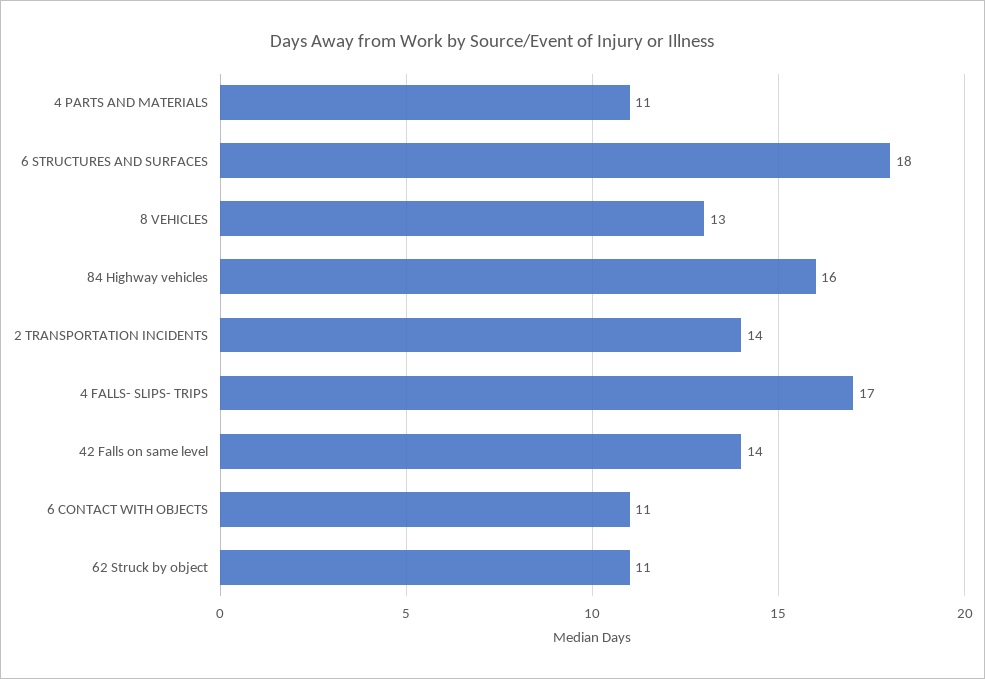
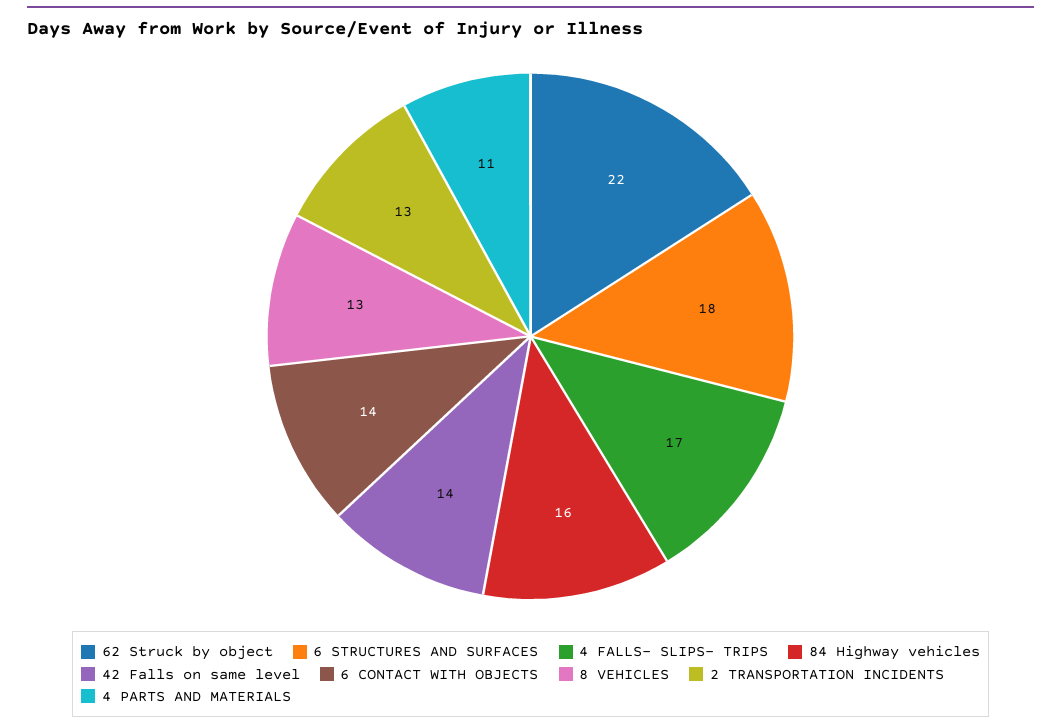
  {
    "4 PARTS AND MATERIALS": 11,
    "6 STRUCTURES AND SURFACES": 18,
    "8 VEHICLES": 13,
    "84 Highway vehicles": 16,
-   "2 TRANSPORTATION INCIDENTS": 14,
+   "2 TRANSPORTATION INCIDENTS": 13,
    "4 FALLS- SLIPS- TRIPS": 17,
    "42 Falls on same level": 14,
-   "6 CONTACT WITH OBJECTS": 11,
+   "6 CONTACT WITH OBJECTS": 14,
-   "62 Struck by object": 11
+   "62 Struck by object": 22
  }

